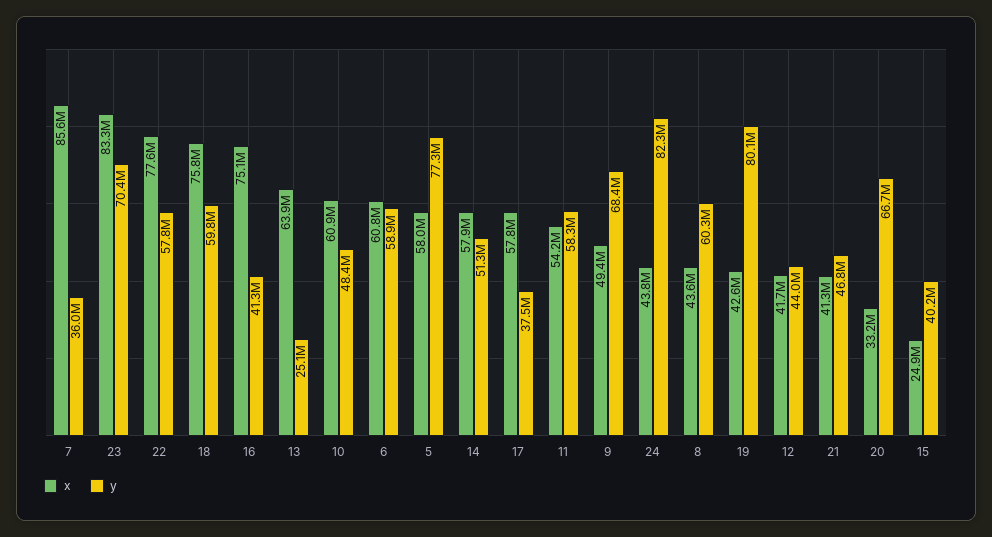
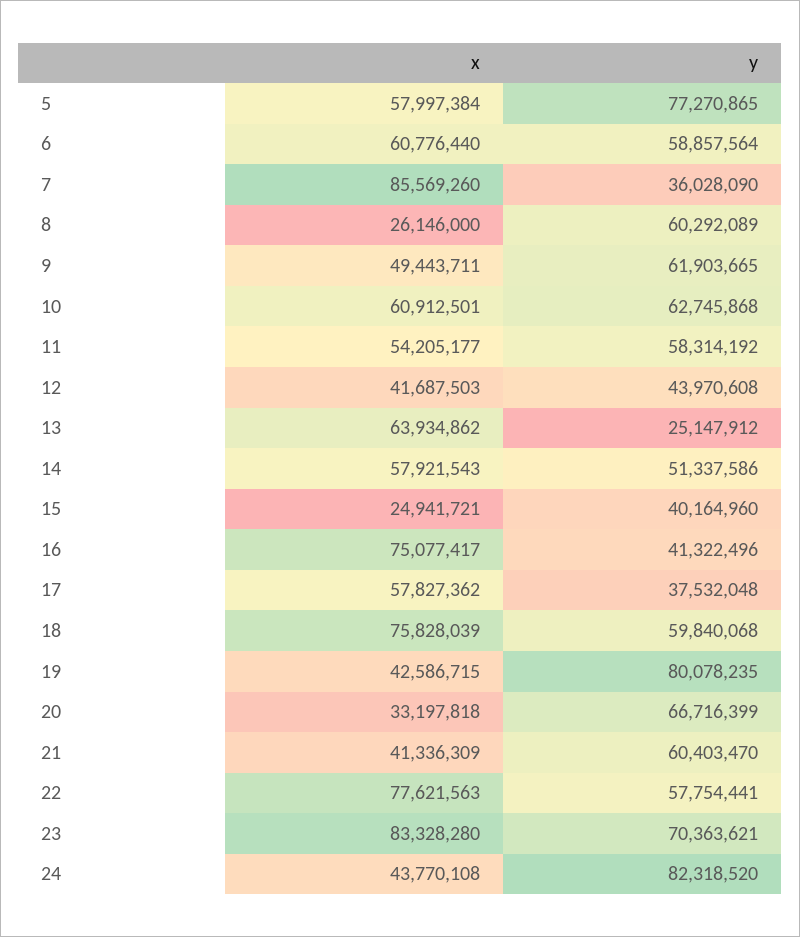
  {
    "x": {
      "7": 85569260,
      "23": 83328280,
      "22": 77621563,
      "18": 75828039,
      "16": 75077417,
      "13": 63934862,
      "10": 60912501,
      "6": 60776440,
      "5": 57997384,
      "14": 57921543,
      "17": 57827362,
      "11": 54205177,
      "9": 49443711,
      "24": 43770108,
-     "8": 43600000,
+     "8": 26146000,
      "19": 42586715,
      "12": 41687503,
      "21": 41336309,
      "20": 33197818,
      "15": 24941721
    },
    "y": {
      "7": 36028090,
      "23": 70363621,
      "22": 57754441,
      "18": 59840068,
      "16": 41322496,
      "13": 25147912,
-     "10": 48400000,
+     "10": 62745868,
      "6": 58857564,
      "5": 77270865,
      "14": 51337586,
      "17": 37532048,
      "11": 58314192,
-     "9": 68400000,
+     "9": 61903665,
      "24": 82318520,
      "8": 60292089,
      "19": 80078235,
      "12": 43970608,
-     "21": 46800000,
+     "21": 60403470,
      "20": 66716399,
      "15": 40164960
    }
  }

